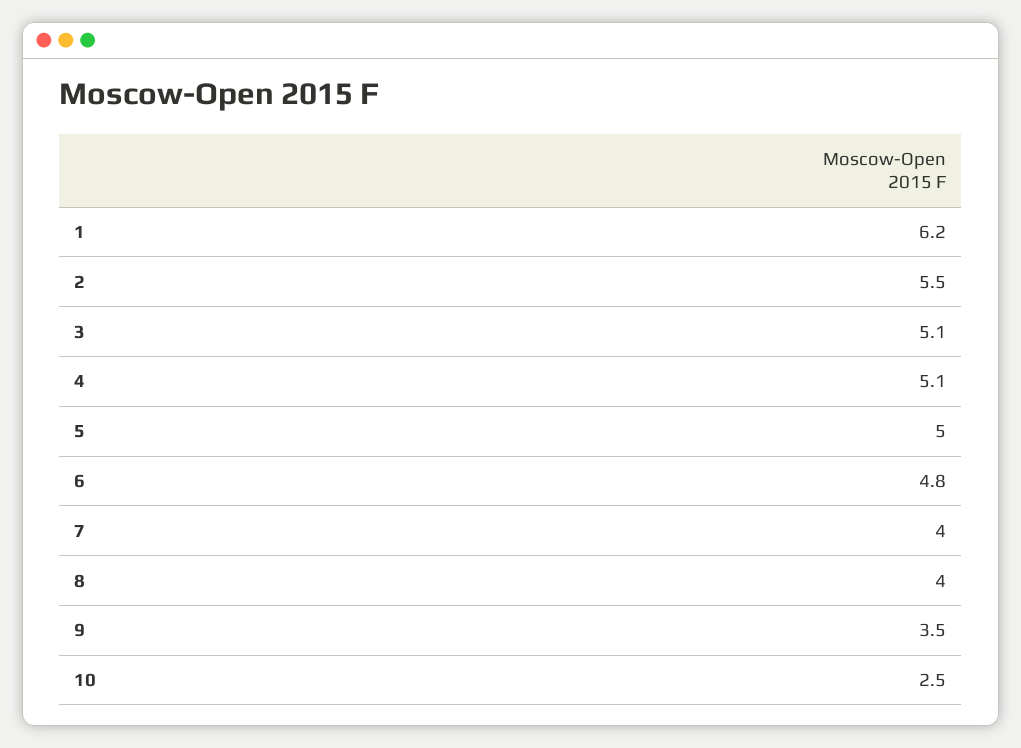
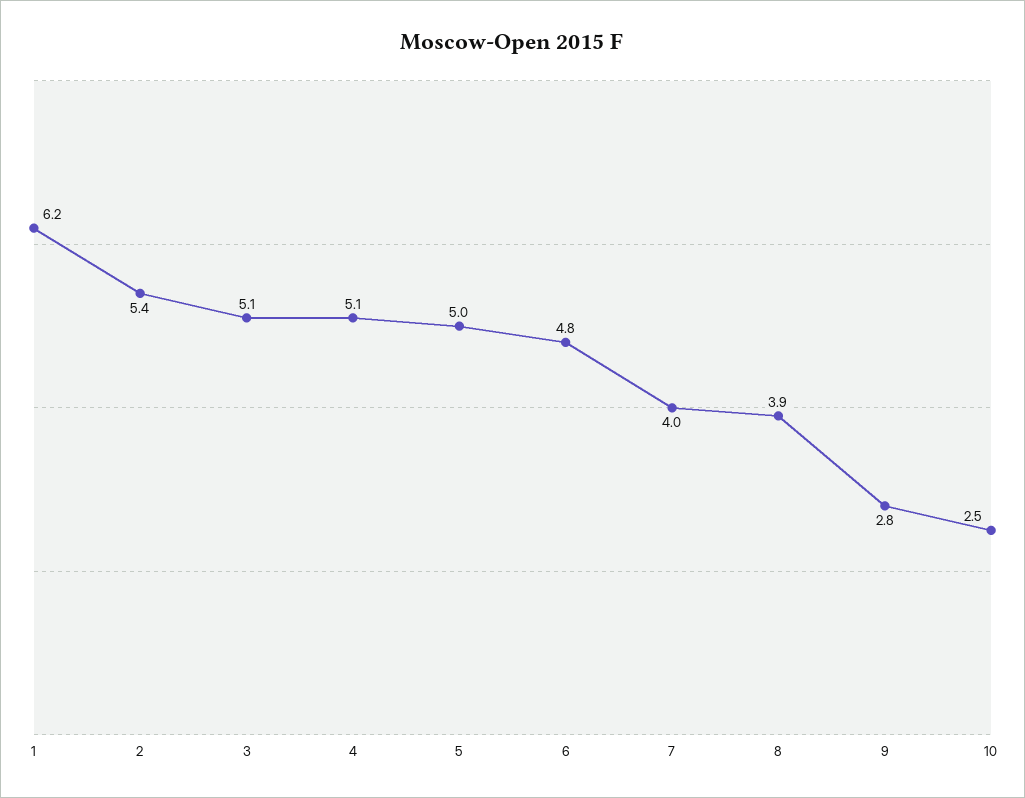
  {
    "1": 6.2,
-   "2": 5.5,
+   "2": 5.4,
    "3": 5.1,
    "4": 5.1,
    "5": 5,
    "6": 4.8,
    "7": 4,
-   "8": 4,
+   "8": 3.9,
-   "9": 3.5,
+   "9": 2.8,
    "10": 2.5
  }

